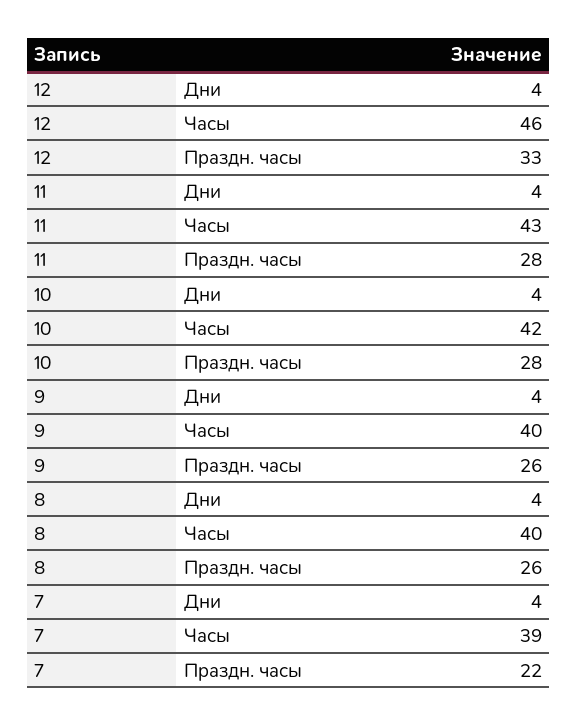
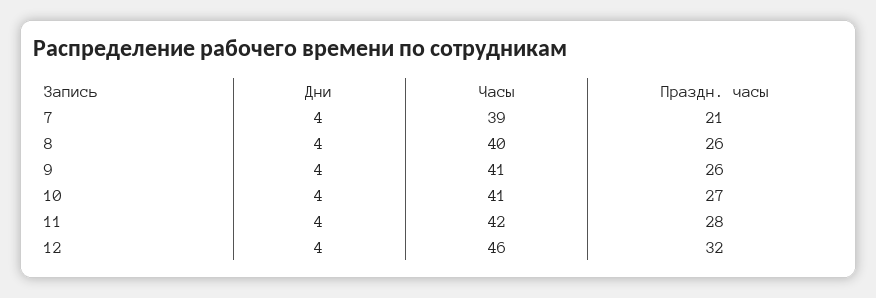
  {
    "12": {
      "Дни": 4,
      "Часы": 46,
-     "Праздн. часы": 33
+     "Праздн. часы": 32
    },
    "11": {
      "Дни": 4,
-     "Часы": 43,
+     "Часы": 42,
      "Праздн. часы": 28
    },
    "10": {
      "Дни": 4,
-     "Часы": 42,
+     "Часы": 41,
-     "Праздн. часы": 28
+     "Праздн. часы": 27
    },
    "9": {
      "Дни": 4,
-     "Часы": 40,
+     "Часы": 41,
      "Праздн. часы": 26
    },
    "8": {
      "Дни": 4,
      "Часы": 40,
      "Праздн. часы": 26
    },
    "7": {
      "Дни": 4,
      "Часы": 39,
-     "Праздн. часы": 22
+     "Праздн. часы": 21
    }
  }

